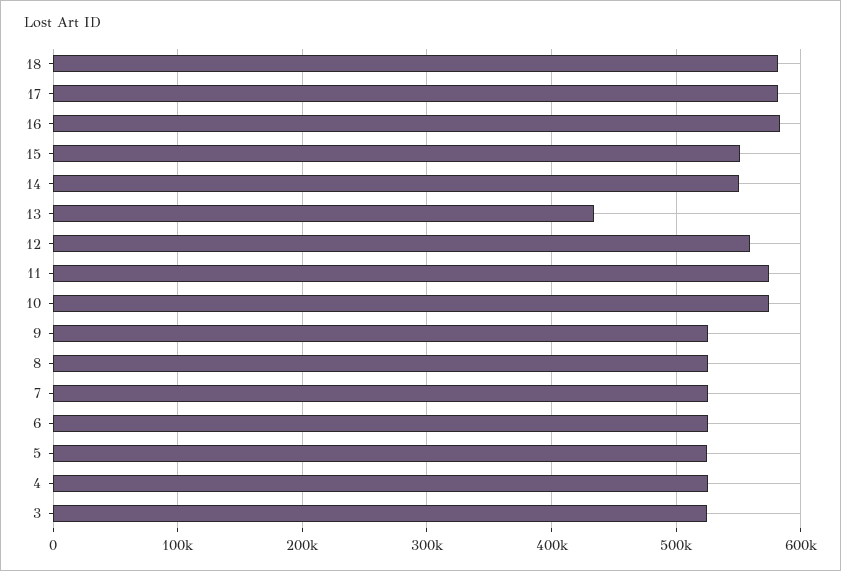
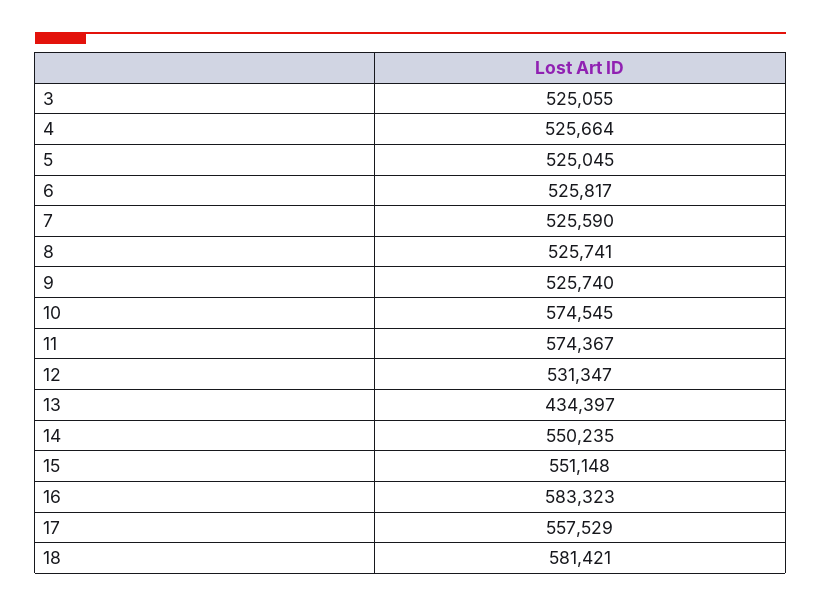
  {
    "18": 581421,
-   "17": 580000,
+   "17": 557529,
    "16": 583323,
    "15": 551148,
    "14": 550235,
    "13": 434397,
-   "12": 560000,
+   "12": 531347,
    "11": 574367,
    "10": 574545,
    "9": 525740,
    "8": 525741,
    "7": 525590,
    "6": 525817,
    "5": 525045,
    "4": 525664,
    "3": 525055
  }

